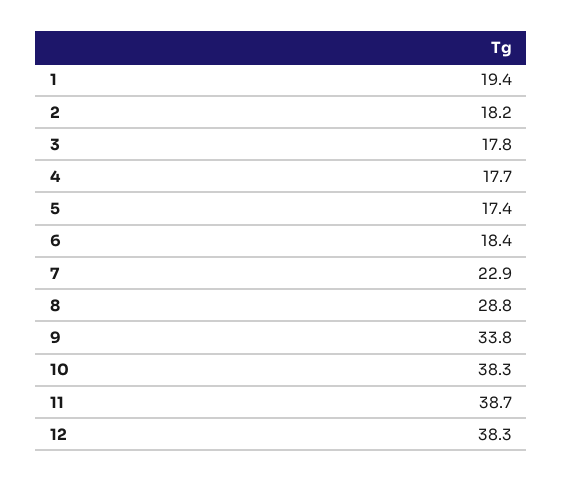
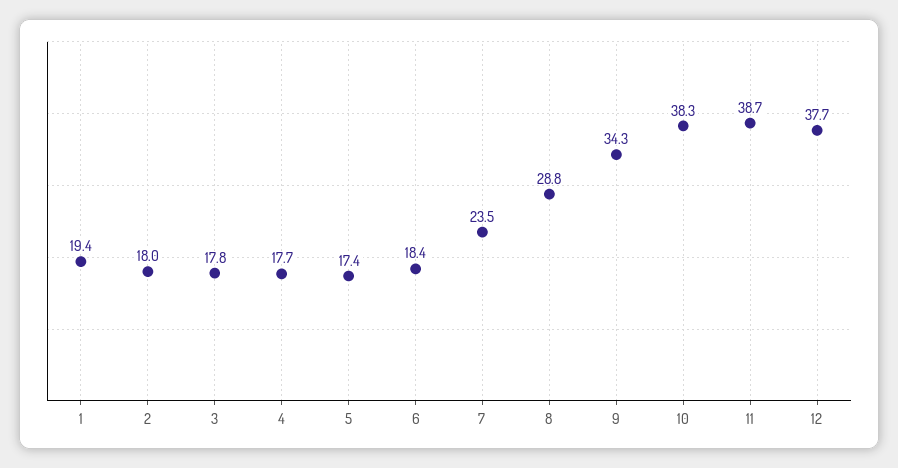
  {
    "1": 19.4,
-   "2": 18.2,
+   "2": 18,
    "3": 17.8,
    "4": 17.7,
    "5": 17.4,
    "6": 18.4,
-   "7": 22.9,
+   "7": 23.5,
    "8": 28.8,
-   "9": 33.8,
+   "9": 34.3,
    "10": 38.3,
    "11": 38.7,
-   "12": 38.3
+   "12": 37.7
  }

